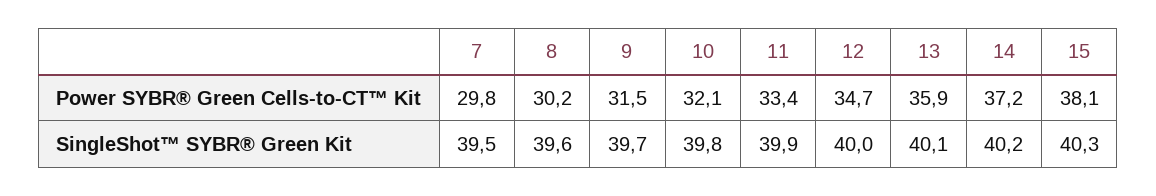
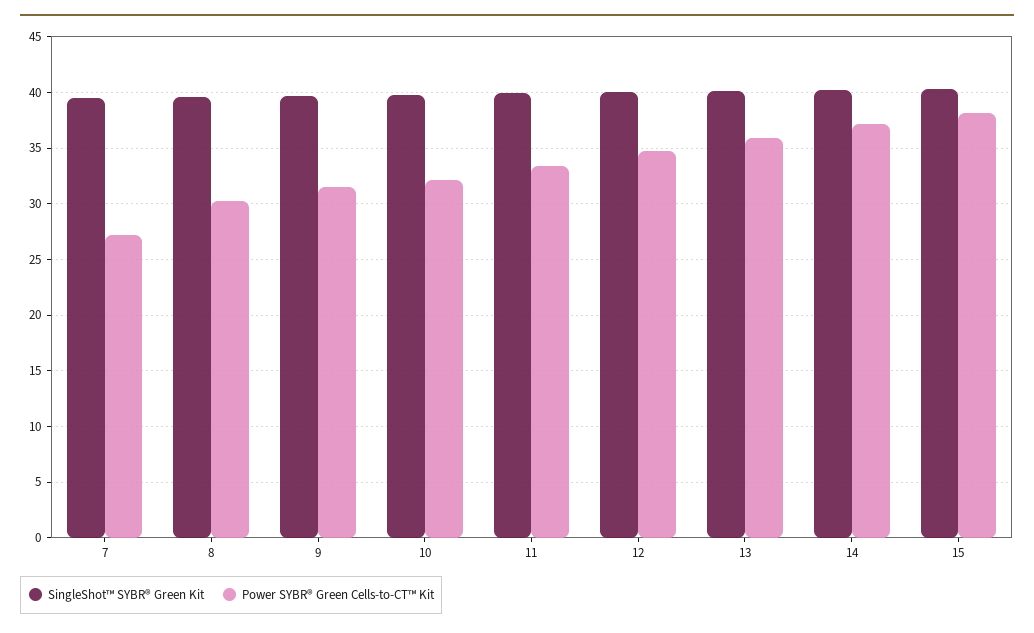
  {
    "Power SYBR® Green Cells-to-CT™ Kit": {
-     "7": 29.8,
+     "7": 27,
      "8": 30.2,
      "9": 31.5,
      "10": 32.1,
      "11": 33.4,
      "12": 34.7,
      "13": 35.9,
      "14": 37.2,
      "15": 38.1
    },
    "SingleShot™ SYBR® Green Kit": {
      "7": 39.5,
      "8": 39.6,
      "9": 39.7,
      "10": 39.8,
      "11": 39.9,
      "12": 40,
      "13": 40.1,
      "14": 40.2,
      "15": 40.3
    }
  }

